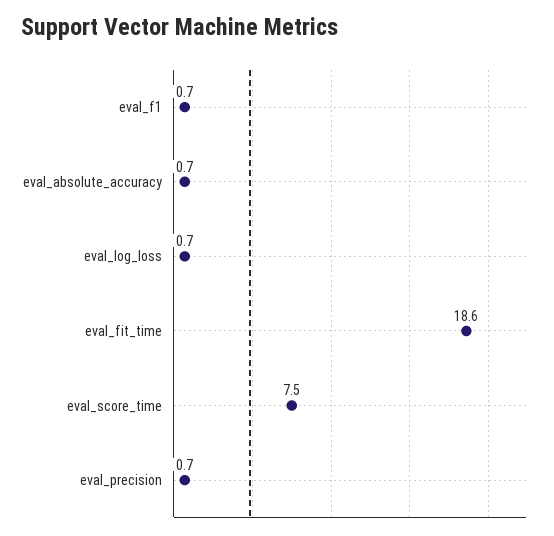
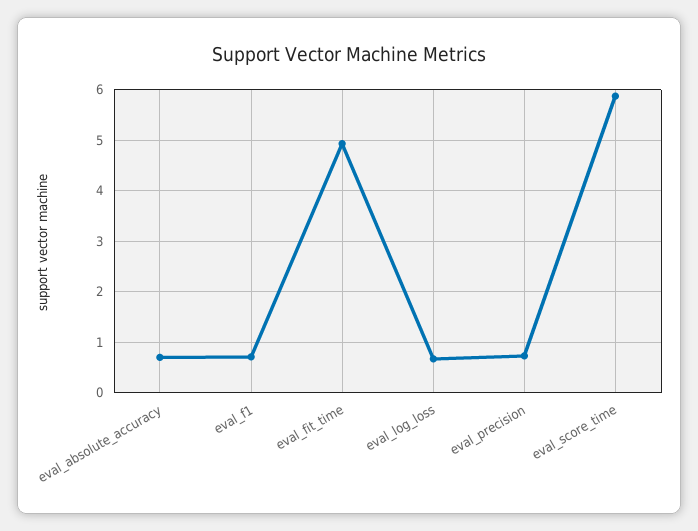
  {
    "eval_f1": 0.7,
    "eval_absolute_accuracy": 0.7,
    "eval_log_loss": 0.7,
-   "eval_fit_time": 18.6,
+   "eval_fit_time": 5,
-   "eval_score_time": 7.5,
+   "eval_score_time": 5.8,
    "eval_precision": 0.7
  }

